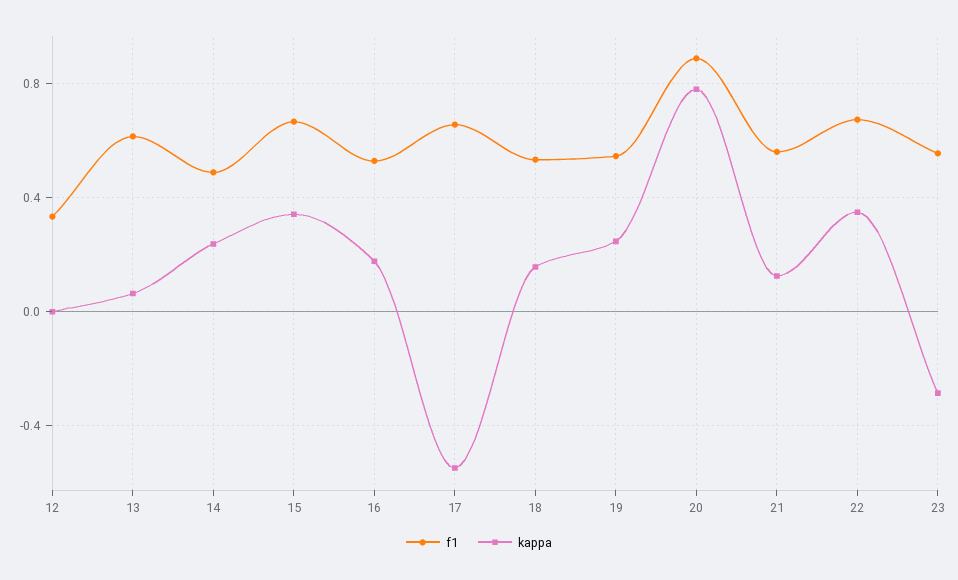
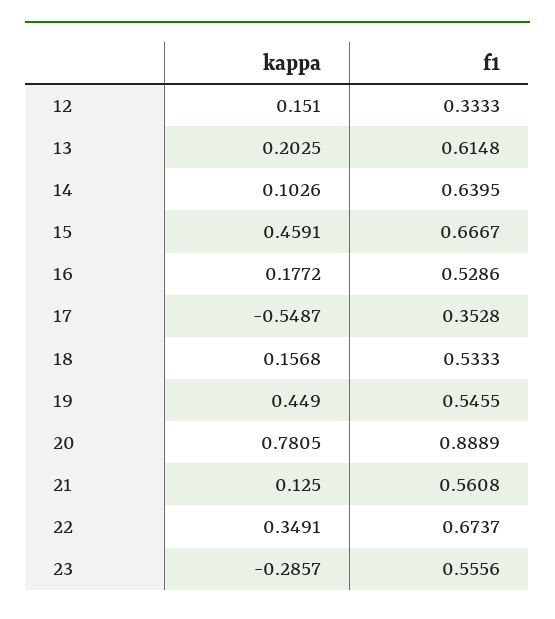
  {
    "f1": {
      "12": 0.3333,
      "13": 0.6148,
-     "14": 0.5,
+     "14": 0.6395,
      "15": 0.6667,
      "16": 0.5286,
-     "17": 0.65,
+     "17": 0.3528,
      "18": 0.5333,
      "19": 0.5455,
      "20": 0.8889,
      "21": 0.5608,
      "22": 0.6737,
      "23": 0.5556
    },
    "kappa": {
-     "12": 0,
+     "12": 0.151,
-     "13": 0.05,
+     "13": 0.2025,
-     "14": 0.25,
+     "14": 0.1026,
-     "15": 0.35,
+     "15": 0.4591,
      "16": 0.1772,
      "17": -0.5487,
      "18": 0.1568,
-     "19": 0.25,
+     "19": 0.449,
      "20": 0.7805,
      "21": 0.125,
      "22": 0.3491,
      "23": -0.2857
    }
  }

